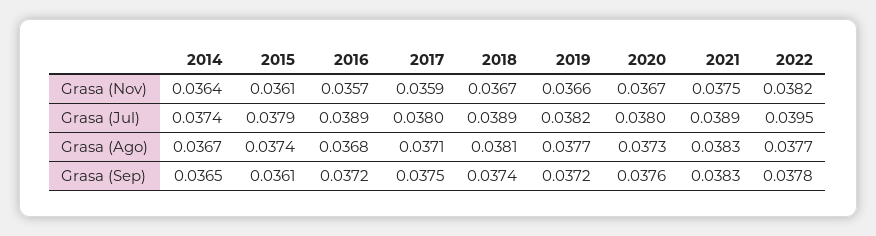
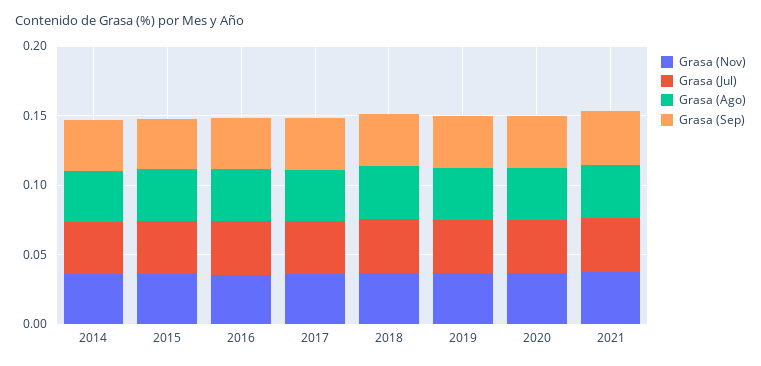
  {
    "Grasa (Nov)": {
      "2014": 0.0364,
      "2015": 0.0361,
      "2016": 0.0357,
      "2017": 0.0359,
      "2018": 0.0367,
      "2019": 0.0366,
      "2020": 0.0367,
-     "2021": 0.0375,
+     "2021": 0.0375
-     "2022": 0.0382
    },
    "Grasa (Jul)": {
      "2014": 0.0374,
      "2015": 0.0379,
      "2016": 0.0389,
      "2017": 0.038,
      "2018": 0.0389,
      "2019": 0.0382,
      "2020": 0.038,
-     "2021": 0.0389,
+     "2021": 0.0389
-     "2022": 0.0395
    },
    "Grasa (Ago)": {
      "2014": 0.0367,
      "2015": 0.0374,
      "2016": 0.0368,
      "2017": 0.0371,
      "2018": 0.0381,
      "2019": 0.0377,
      "2020": 0.0373,
-     "2021": 0.0383,
+     "2021": 0.0383
-     "2022": 0.0377
    },
    "Grasa (Sep)": {
      "2014": 0.0365,
      "2015": 0.0361,
      "2016": 0.0372,
      "2017": 0.0375,
      "2018": 0.0374,
      "2019": 0.0372,
      "2020": 0.0376,
-     "2021": 0.0383,
+     "2021": 0.0383
-     "2022": 0.0378
    }
  }

